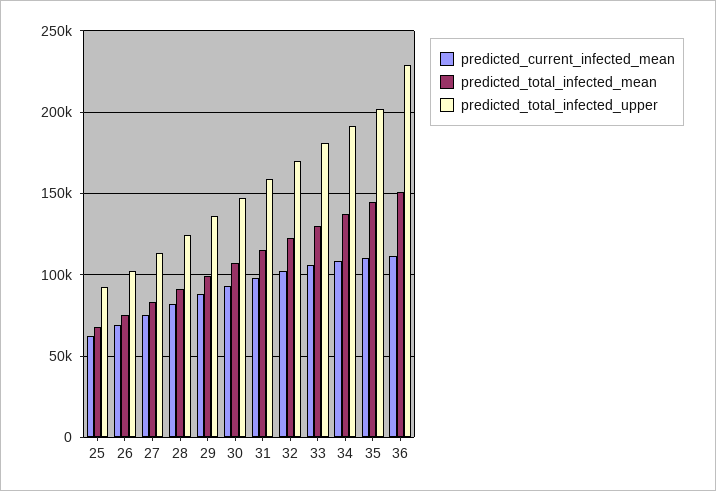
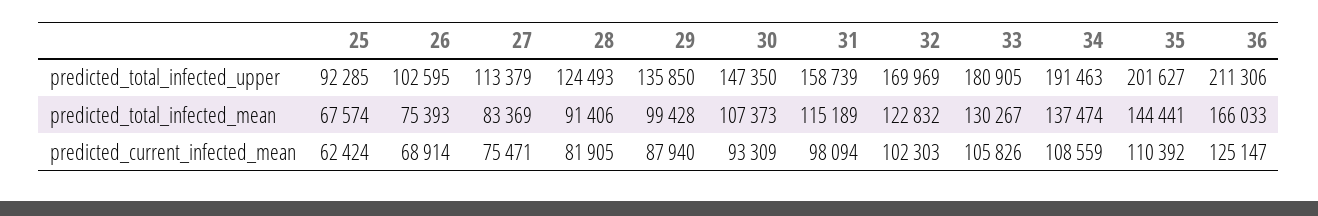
  {
    "predicted_current_infected_mean": {
      "25": 62424,
      "26": 68914,
      "27": 75471,
      "28": 81905,
      "29": 87940,
      "30": 93309,
      "31": 98094,
      "32": 102303,
      "33": 105826,
      "34": 108559,
      "35": 110392,
-     "36": 110000
+     "36": 125147
    },
    "predicted_total_infected_mean": {
      "25": 67574,
      "26": 75393,
      "27": 83369,
      "28": 91406,
      "29": 99428,
      "30": 107373,
      "31": 115189,
      "32": 122832,
      "33": 130267,
      "34": 137474,
      "35": 144441,
-     "36": 150000
+     "36": 166033
    },
    "predicted_total_infected_upper": {
      "25": 92285,
      "26": 102595,
      "27": 113379,
      "28": 124493,
      "29": 135850,
      "30": 147350,
      "31": 158739,
      "32": 169969,
      "33": 180905,
      "34": 191463,
      "35": 201627,
-     "36": 230000
+     "36": 211306
    }
  }

